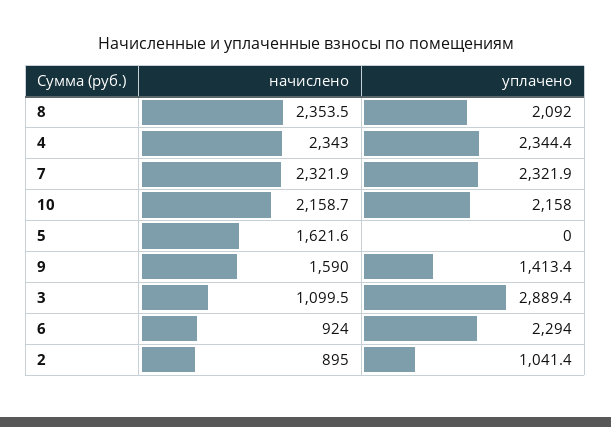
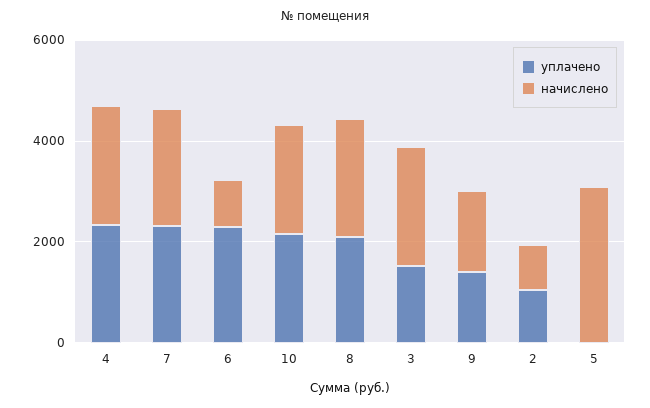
  {
    "начислено": {
      "8": 2353.5,
      "4": 2343,
      "7": 2321.9,
      "10": 2158.7,
-     "5": 1621.6,
+     "5": 3000,
      "9": 1590,
-     "3": 1099.5,
+     "3": 2500,
      "6": 924,
      "2": 895
    },
    "уплачено": {
      "8": 2092,
      "4": 2344.4,
      "7": 2321.9,
      "10": 2158,
      "5": 0,
      "9": 1413.4,
-     "3": 2889.4,
+     "3": 1500,
      "6": 2294,
      "2": 1041.4
    }
  }

